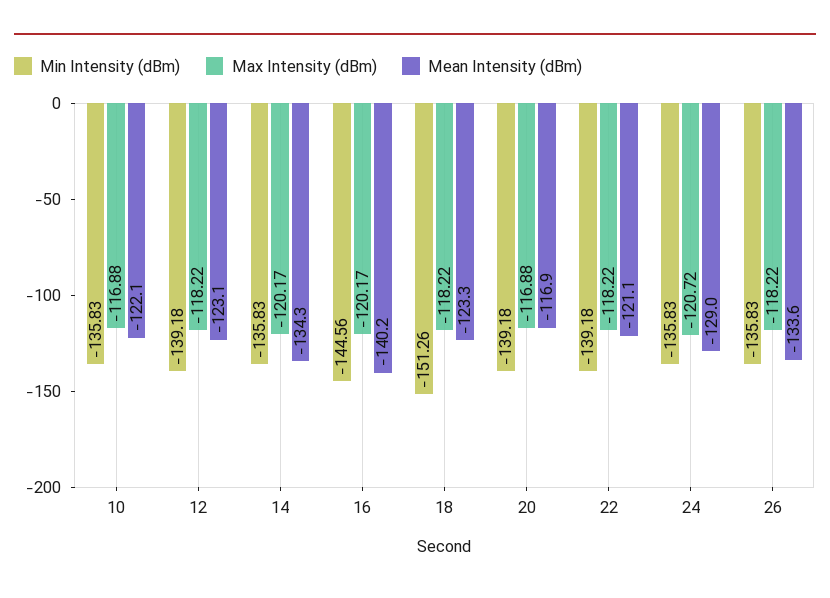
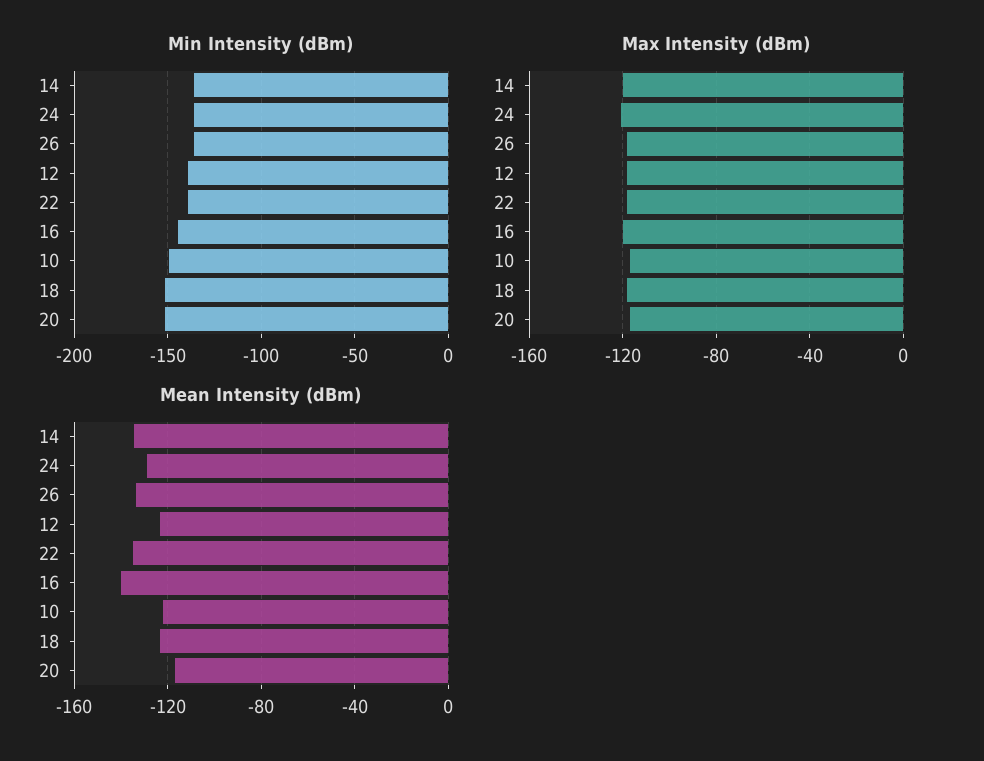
  {
    "Min Intensity (dBm)": {
-     "10": -135.83,
+     "10": -150,
      "12": -139.18,
      "14": -135.83,
      "16": -144.56,
      "18": -151.26,
-     "20": -139.18,
+     "20": -150,
      "22": -139.18,
      "24": -135.83,
      "26": -135.83
    },
    "Max Intensity (dBm)": {
      "10": -116.88,
      "12": -118.22,
      "14": -120.17,
      "16": -120.17,
      "18": -118.22,
      "20": -116.88,
      "22": -118.22,
      "24": -120.72,
      "26": -118.22
    },
    "Mean Intensity (dBm)": {
      "10": -122.1,
      "12": -123.1,
      "14": -134.3,
      "16": -140.2,
      "18": -123.3,
      "20": -116.9,
-     "22": -121.1,
+     "22": -135,
      "24": -129,
      "26": -133.6
    }
  }

